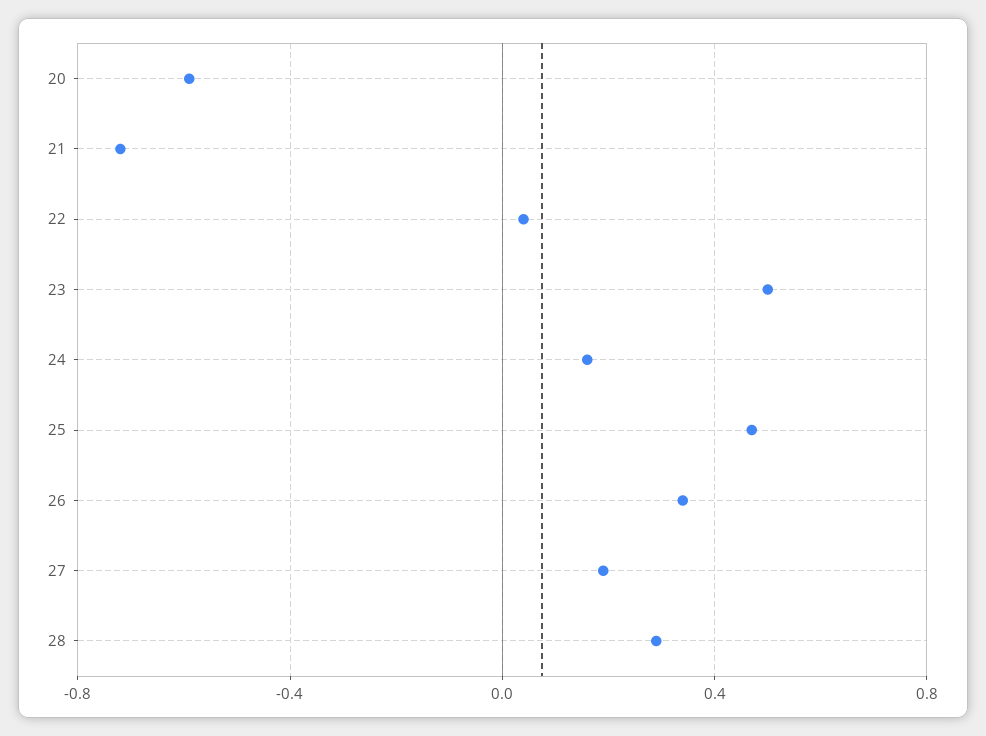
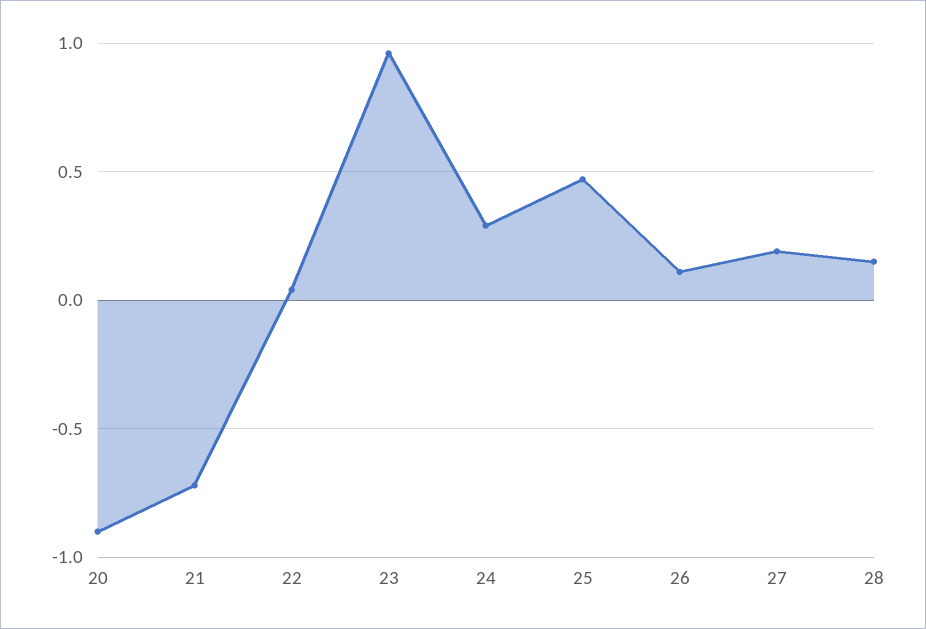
  {
-   "20": -0.6,
+   "20": -0.9,
    "21": -0.7,
    "22": 0.05,
-   "23": 0.5,
+   "23": 0.95,
-   "24": 0.15,
+   "24": 0.3,
    "25": 0.45,
-   "26": 0.35,
+   "26": 0.1,
    "27": 0.2,
-   "28": 0.3
+   "28": 0.15
  }

